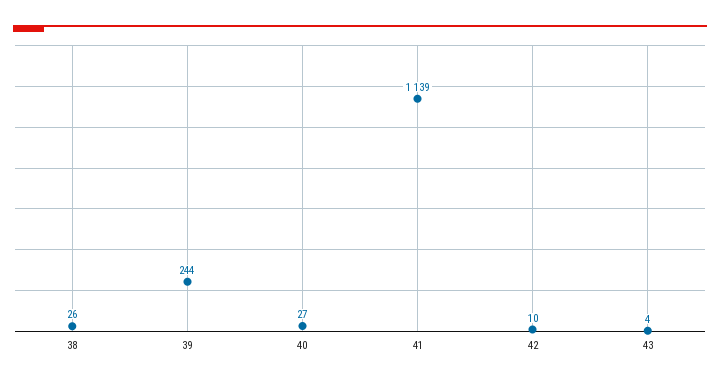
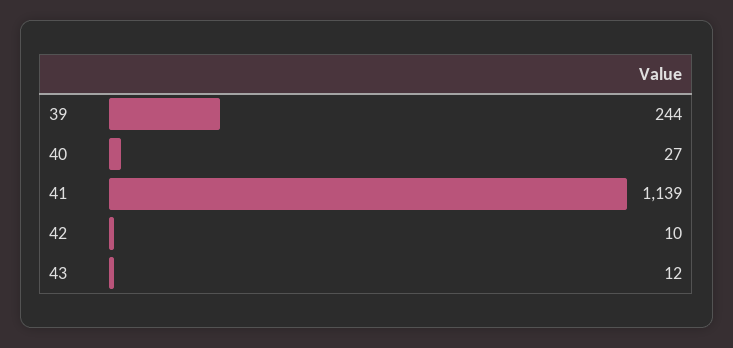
  {
-   "38": 26,
    "39": 244,
    "40": 27,
    "41": 1139,
    "42": 10,
-   "43": 4
+   "43": 12
  }

